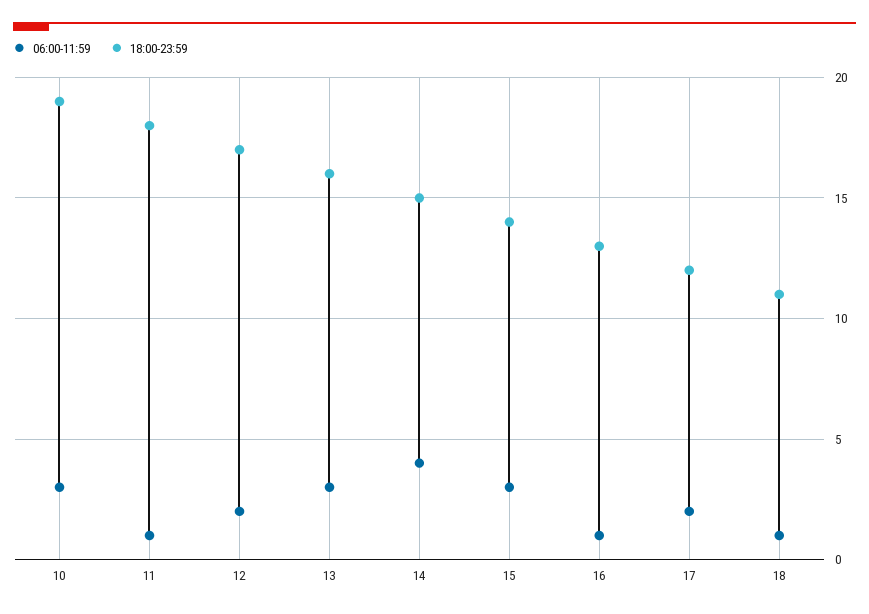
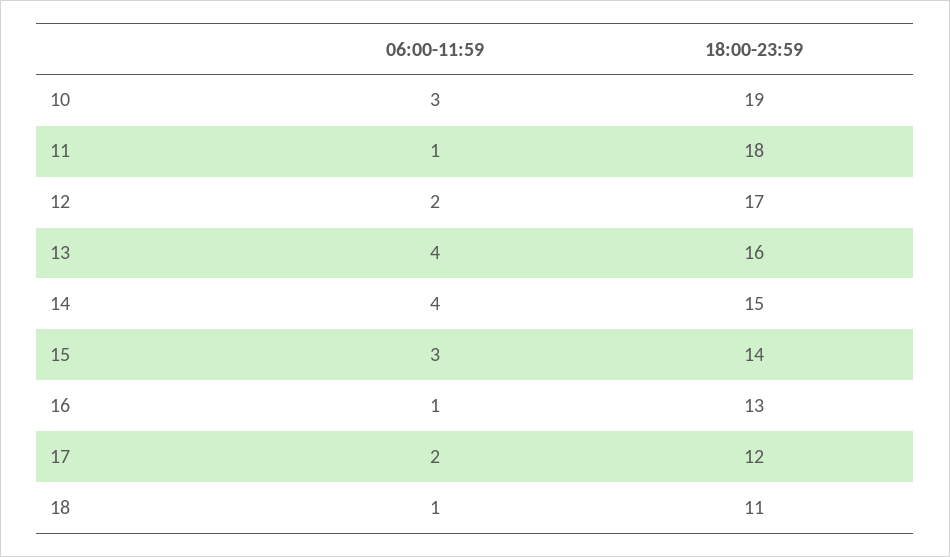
  {
    "06:00-11:59": {
      "10": 3,
      "11": 1,
      "12": 2,
-     "13": 3,
+     "13": 4,
      "14": 4,
      "15": 3,
      "16": 1,
      "17": 2,
      "18": 1
    },
    "18:00-23:59": {
      "10": 19,
      "11": 18,
      "12": 17,
      "13": 16,
      "14": 15,
      "15": 14,
      "16": 13,
      "17": 12,
      "18": 11
    }
  }

